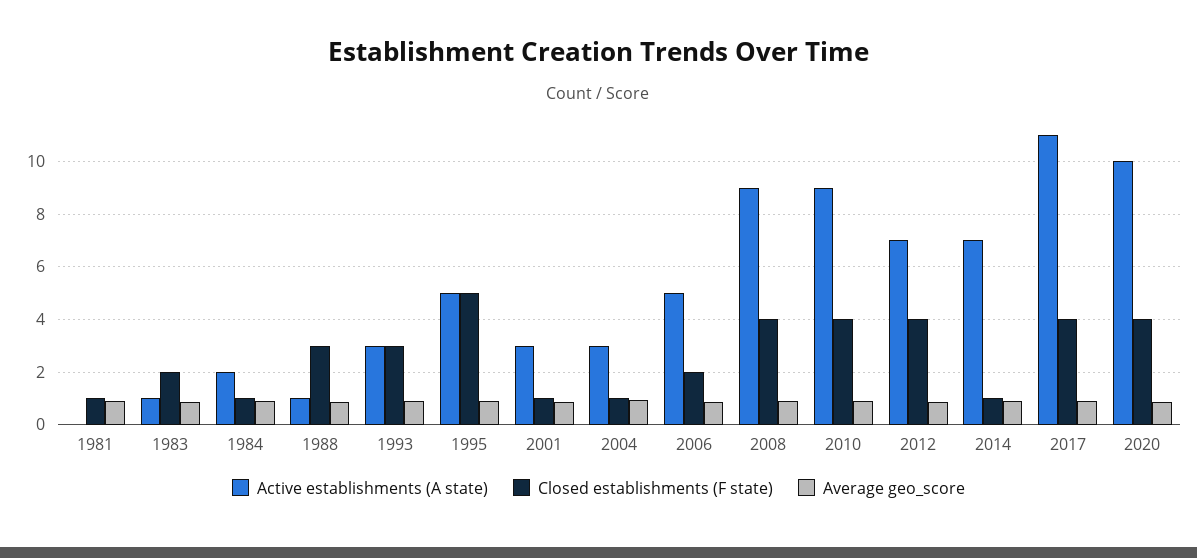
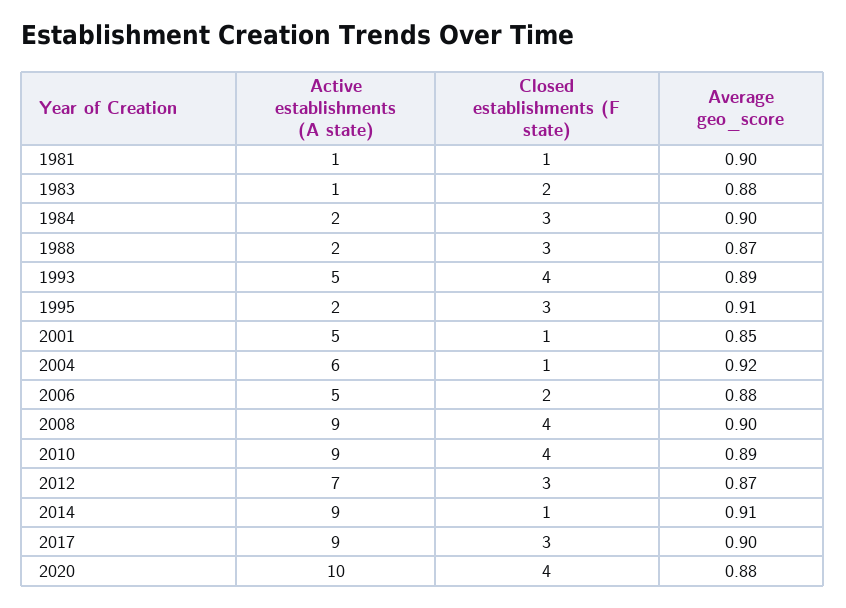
  {
    "Active establishments (A state)": {
-     "1981": 0,
+     "1981": 1,
      "1983": 1,
      "1984": 2,
-     "1988": 1,
+     "1988": 2,
-     "1993": 3,
+     "1993": 5,
-     "1995": 5,
+     "1995": 2,
-     "2001": 3,
+     "2001": 5,
-     "2004": 3,
+     "2004": 6,
      "2006": 5,
      "2008": 9,
      "2010": 9,
      "2012": 7,
-     "2014": 7,
+     "2014": 9,
-     "2017": 11,
+     "2017": 9,
      "2020": 10
    },
    "Closed establishments (F state)": {
      "1981": 1,
      "1983": 2,
-     "1984": 1,
+     "1984": 3,
      "1988": 3,
-     "1993": 3,
+     "1993": 4,
-     "1995": 5,
+     "1995": 3,
      "2001": 1,
      "2004": 1,
      "2006": 2,
      "2008": 4,
      "2010": 4,
-     "2012": 4,
+     "2012": 3,
      "2014": 1,
-     "2017": 4,
+     "2017": 3,
      "2020": 4
    },
    "Average geo_score": {
      "1981": 0.9,
      "1983": 0.88,
      "1984": 0.9,
      "1988": 0.87,
      "1993": 0.89,
      "1995": 0.91,
      "2001": 0.85,
      "2004": 0.92,
      "2006": 0.88,
      "2008": 0.9,
      "2010": 0.89,
      "2012": 0.87,
      "2014": 0.91,
      "2017": 0.9,
      "2020": 0.88
    }
  }

